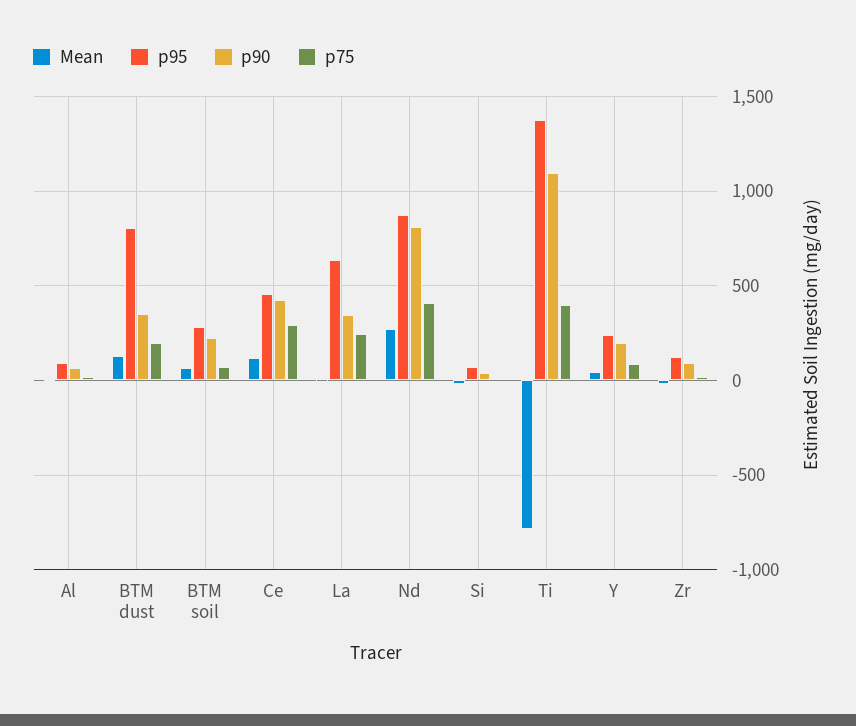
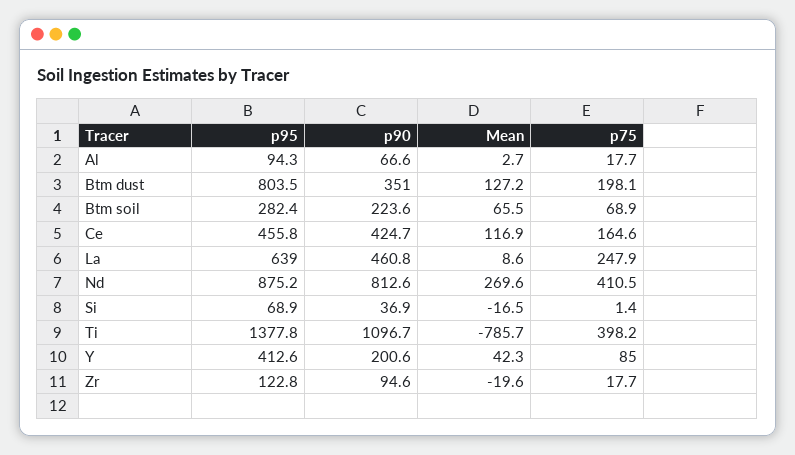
  {
    "Mean": {
      "Al": 2.7,
      "BTM dust": 127.2,
      "BTM soil": 65.5,
      "Ce": 116.9,
      "La": 8.6,
      "Nd": 269.6,
      "Si": -16.5,
      "Ti": -785.7,
      "Y": 42.3,
      "Zr": -19.6
    },
    "p95": {
      "Al": 94.3,
      "BTM dust": 803.5,
      "BTM soil": 282.4,
      "Ce": 455.8,
      "La": 639,
      "Nd": 875.2,
      "Si": 68.9,
      "Ti": 1377.8,
-     "Y": 250,
+     "Y": 412.6,
      "Zr": 122.8
    },
    "p90": {
      "Al": 66.6,
      "BTM dust": 351,
      "BTM soil": 223.6,
      "Ce": 424.7,
-     "La": 350,
+     "La": 460.8,
      "Nd": 812.6,
      "Si": 36.9,
      "Ti": 1096.7,
      "Y": 200.6,
      "Zr": 94.6
    },
    "p75": {
      "Al": 17.7,
      "BTM dust": 198.1,
      "BTM soil": 68.9,
-     "Ce": 300,
+     "Ce": 164.6,
      "La": 247.9,
      "Nd": 410.5,
      "Si": 1.4,
      "Ti": 398.2,
      "Y": 85,
      "Zr": 17.7
    }
  }

